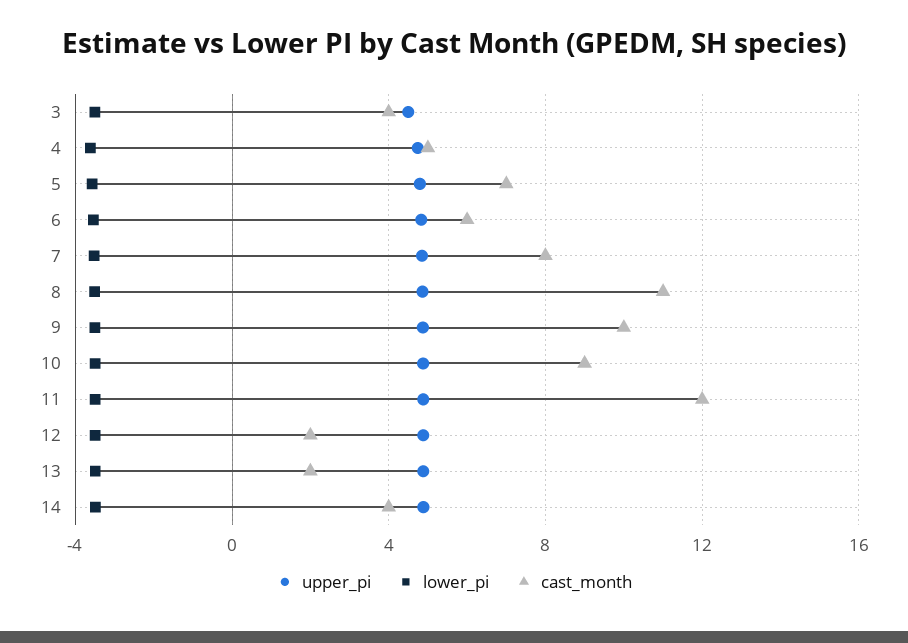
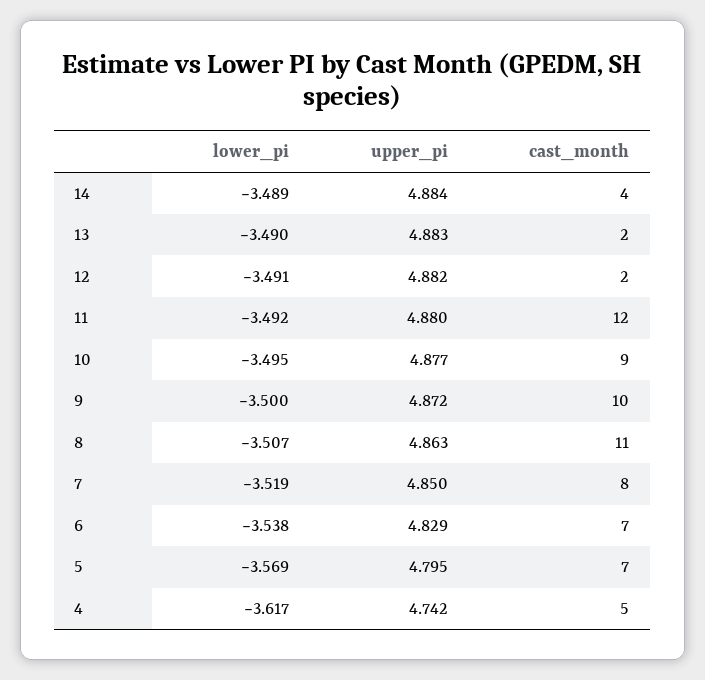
  {
    "upper_pi": {
-     "3": 4.5,
      "4": 4.742,
      "5": 4.795,
      "6": 4.829,
      "7": 4.85,
      "8": 4.863,
      "9": 4.872,
      "10": 4.877,
      "11": 4.88,
      "12": 4.882,
      "13": 4.883,
      "14": 4.884
    },
    "lower_pi": {
-     "3": -3.5,
      "4": -3.617,
      "5": -3.569,
      "6": -3.538,
      "7": -3.519,
      "8": -3.507,
      "9": -3.5,
      "10": -3.495,
      "11": -3.492,
      "12": -3.491,
      "13": -3.49,
      "14": -3.489
    },
    "cast_month": {
-     "3": 4,
      "4": 5,
      "5": 7,
-     "6": 6,
+     "6": 7,
      "7": 8,
      "8": 11,
      "9": 10,
      "10": 9,
      "11": 12,
      "12": 2,
      "13": 2,
      "14": 4
    }
  }

